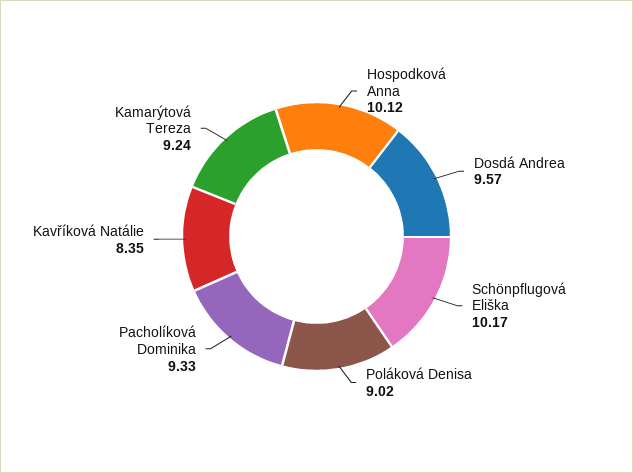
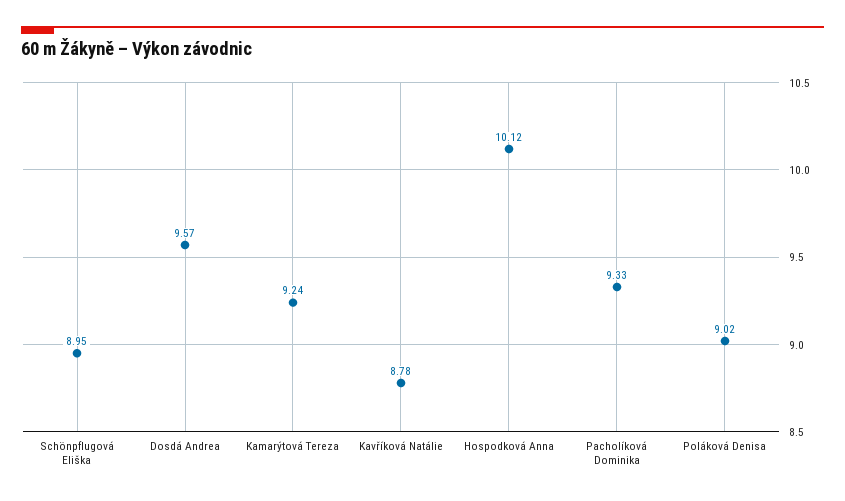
  {
    "Hospodková Anna": 10.12,
    "Dosdá Andrea": 9.57,
-   "Schönpflugová Eliška": 10.17,
+   "Schönpflugová Eliška": 8.95,
    "Poláková Denisa": 9.02,
    "Pacholíková Dominika": 9.33,
-   "Kavříková Natálie": 8.35,
+   "Kavříková Natálie": 8.78,
    "Kamarýtová Tereza": 9.24
  }

